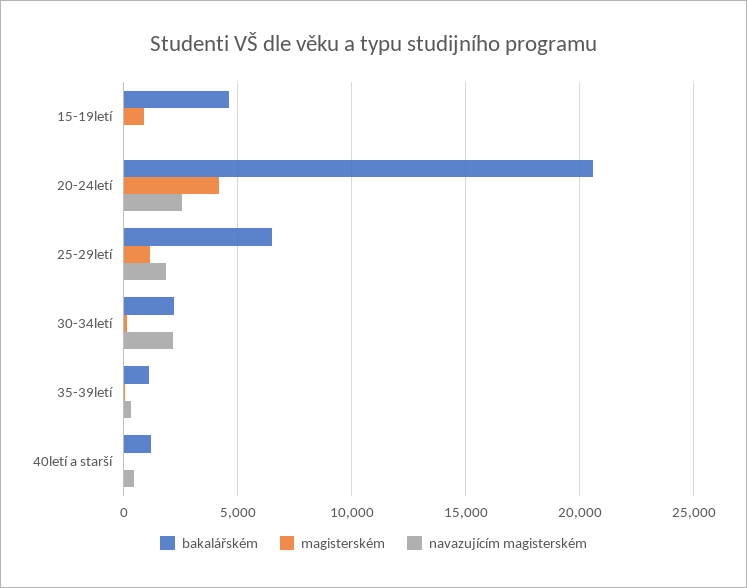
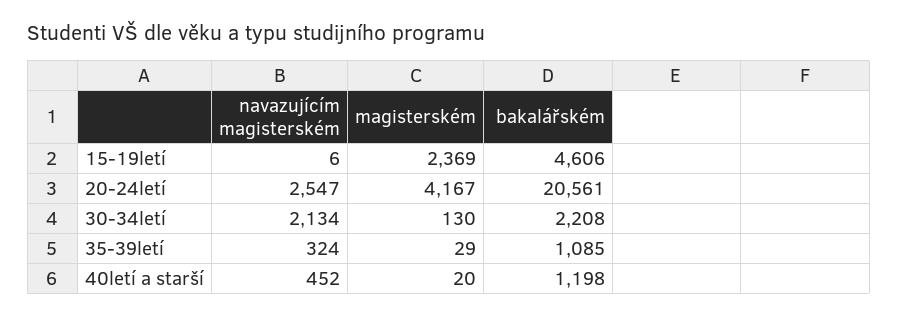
  {
    "bakalářském": {
      "15-19letí": 4606,
      "20-24letí": 20561,
-     "25-29letí": 6500,
      "30-34letí": 2208,
      "35-39letí": 1085,
      "40letí a starší": 1198
    },
    "magisterském": {
-     "15-19letí": 1000,
+     "15-19letí": 2369,
      "20-24letí": 4167,
-     "25-29letí": 1000,
      "30-34letí": 130,
      "35-39letí": 29,
      "40letí a starší": 20
    },
    "navazujícím magisterském": {
      "15-19letí": 6,
      "20-24letí": 2547,
-     "25-29letí": 2000,
      "30-34letí": 2134,
      "35-39letí": 324,
      "40letí a starší": 452
    }
  }

